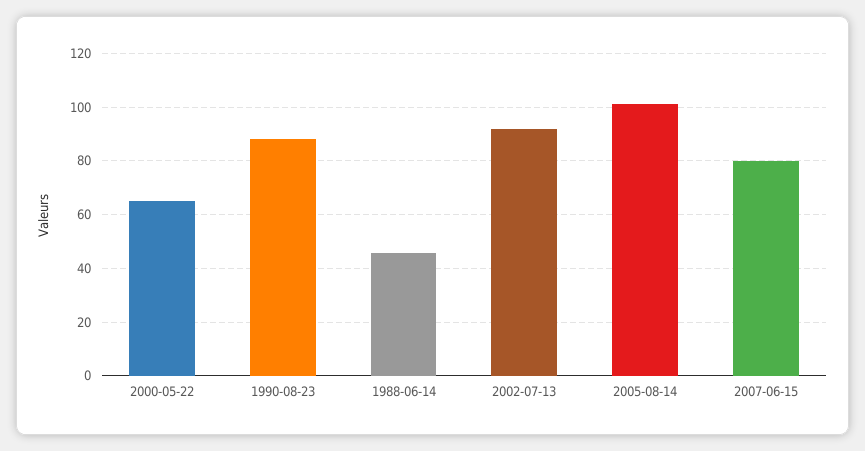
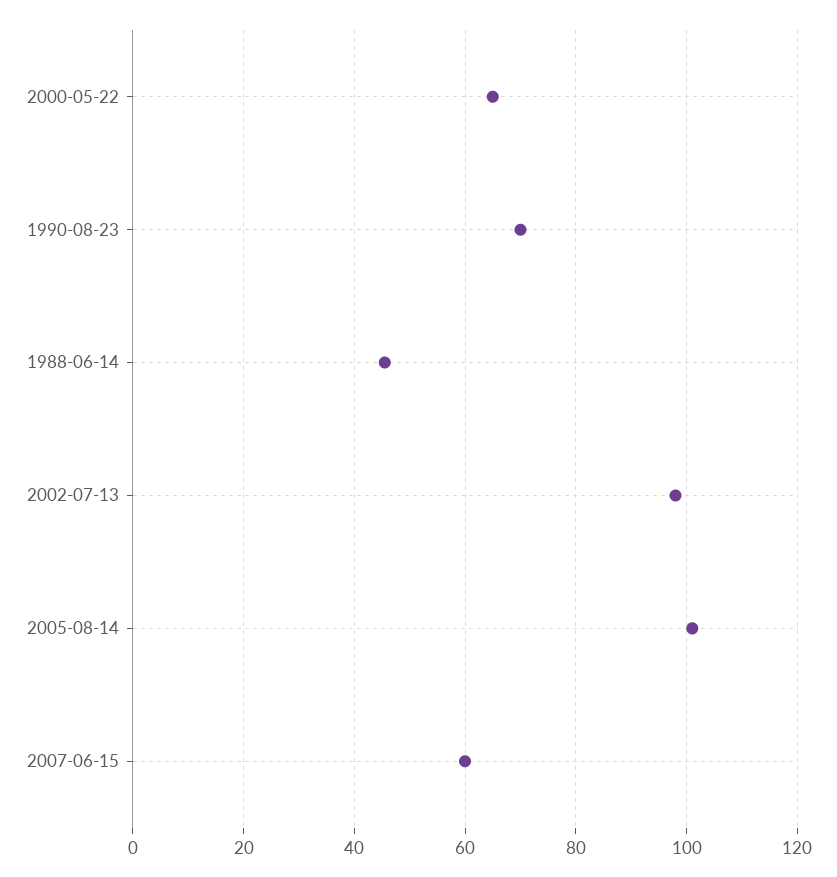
  {
    "2000-05-22": 66,
-   "1990-08-23": 87.5,
+   "1990-08-23": 70,
    "1988-06-14": 46,
-   "2002-07-13": 92.5,
+   "2002-07-13": 98,
    "2005-08-14": 102,
-   "2007-06-15": 80
+   "2007-06-15": 60
  }

